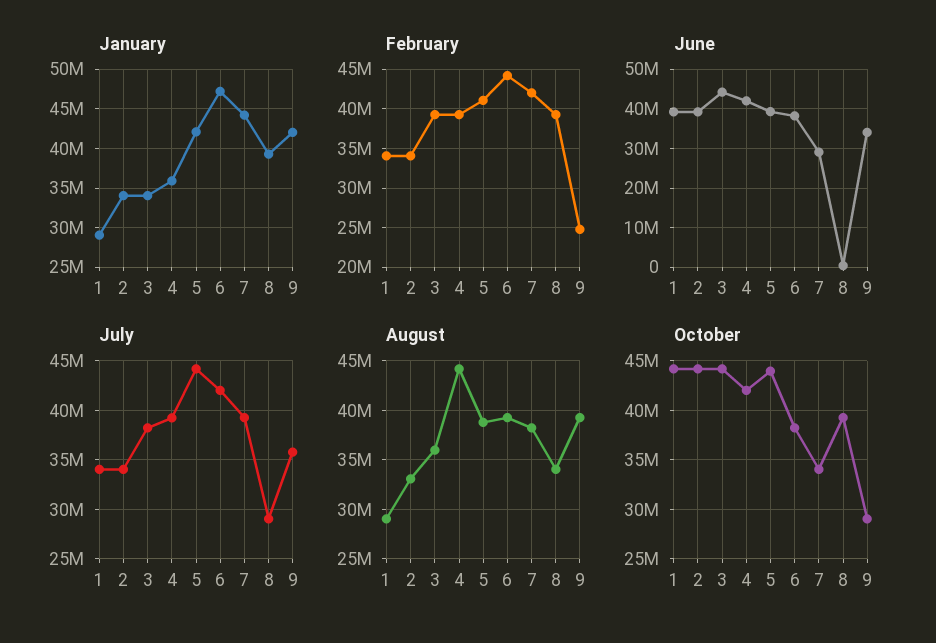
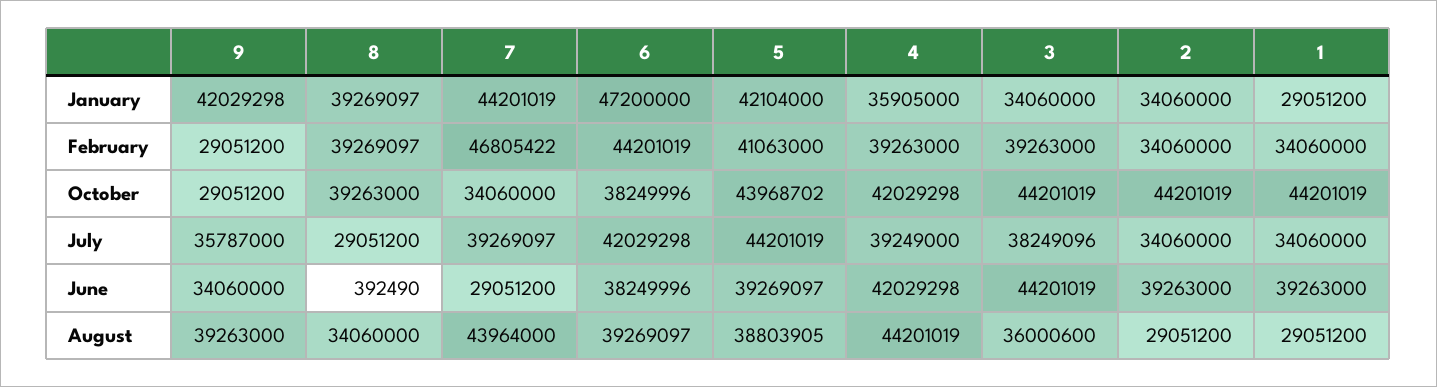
  {
    "January": {
      "1": 29051200,
      "2": 34060000,
      "3": 34060000,
      "4": 35905000,
      "5": 42104000,
      "6": 47200000,
      "7": 44201019,
      "8": 39269097,
      "9": 42029298
    },
    "February": {
      "1": 34060000,
      "2": 34060000,
      "3": 39263000,
      "4": 39263000,
      "5": 41063000,
      "6": 44201019,
-     "7": 42000000,
+     "7": 46805422,
      "8": 39269097,
-     "9": 25000000
+     "9": 29051200
    },
    "June": {
      "1": 39263000,
      "2": 39263000,
      "3": 44201019,
      "4": 42029298,
      "5": 39269097,
      "6": 38249996,
      "7": 29051200,
      "8": 392490,
      "9": 34060000
    },
    "July": {
      "1": 34060000,
      "2": 34060000,
      "3": 38249096,
      "4": 39249000,
      "5": 44201019,
      "6": 42029298,
      "7": 39269097,
      "8": 29051200,
      "9": 35787000
    },
    "August": {
      "1": 29051200,
-     "2": 33000000,
+     "2": 29051200,
      "3": 36000600,
      "4": 44201019,
      "5": 38803905,
      "6": 39269097,
-     "7": 38000000,
+     "7": 43964000,
      "8": 34060000,
      "9": 39263000
    },
    "October": {
      "1": 44201019,
      "2": 44201019,
      "3": 44201019,
      "4": 42029298,
      "5": 43968702,
      "6": 38249996,
      "7": 34060000,
      "8": 39263000,
      "9": 29051200
    }
  }

